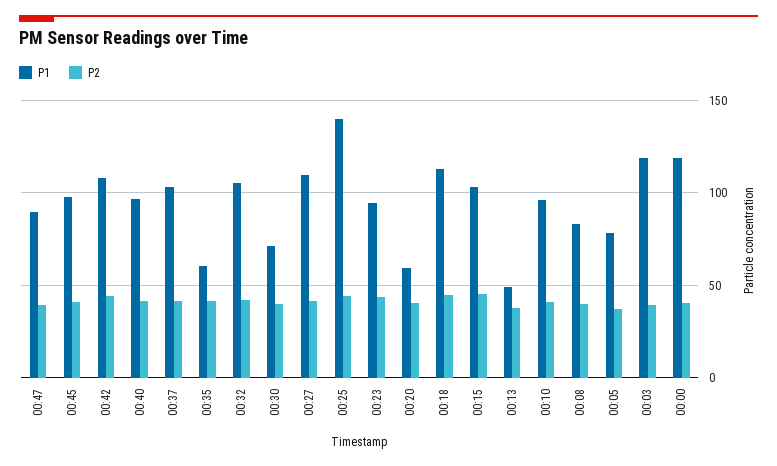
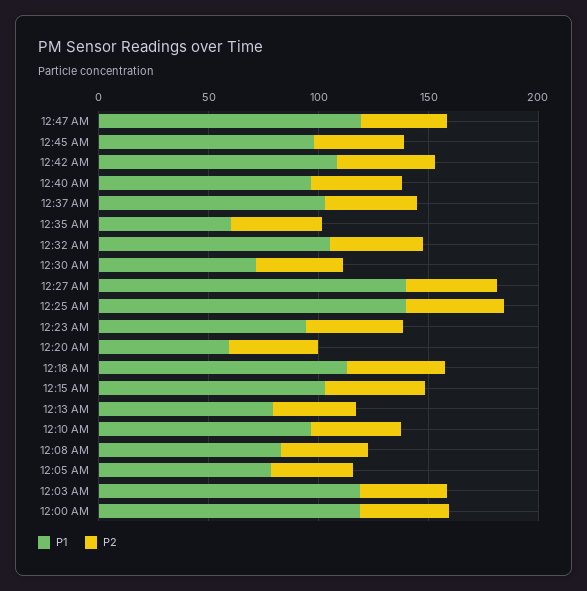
  {
    "P1": {
-     "00:47": 90,
+     "00:47": 120,
      "00:45": 100,
      "00:42": 110,
      "00:40": 95,
      "00:37": 105,
      "00:35": 60,
      "00:32": 105,
      "00:30": 70,
-     "00:27": 110,
+     "00:27": 140,
      "00:25": 140,
      "00:23": 95,
      "00:20": 60,
      "00:18": 115,
      "00:15": 105,
-     "00:13": 50,
+     "00:13": 80,
      "00:10": 95,
      "00:08": 85,
      "00:05": 80,
      "00:03": 120,
      "00:00": 120
    },
    "P2": {
      "00:47": 40,
      "00:45": 40,
      "00:42": 45,
      "00:40": 40,
      "00:37": 40,
      "00:35": 40,
      "00:32": 40,
      "00:30": 40,
      "00:27": 40,
      "00:25": 45,
      "00:23": 45,
      "00:20": 40,
      "00:18": 45,
      "00:15": 45,
      "00:13": 40,
      "00:10": 40,
      "00:08": 40,
      "00:05": 35,
      "00:03": 40,
      "00:00": 40
    }
  }

